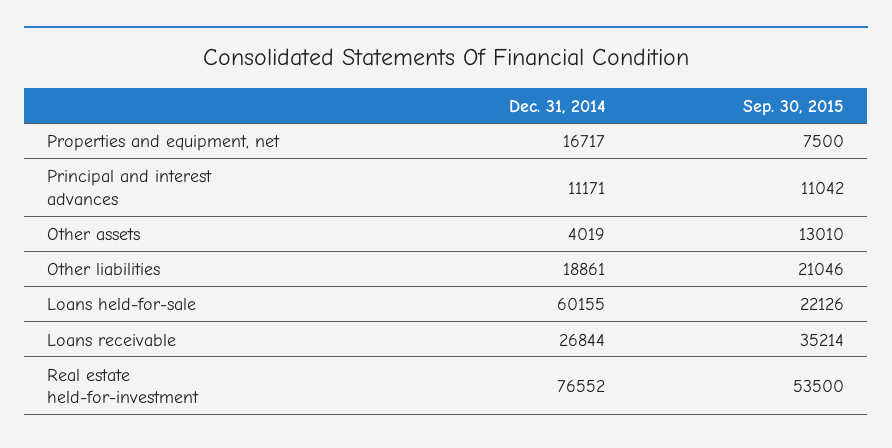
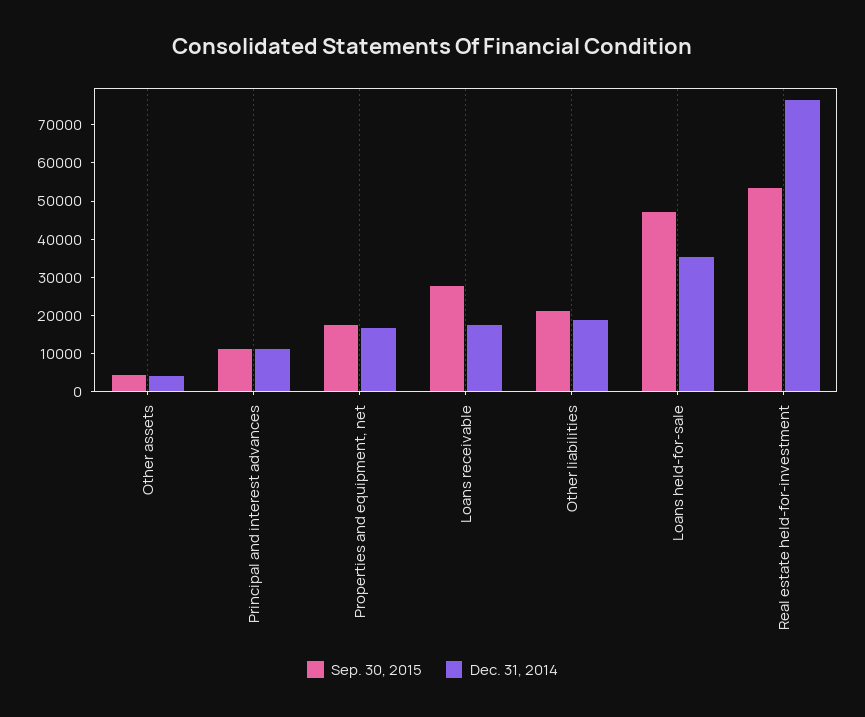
  {
    "Dec. 31, 2014": {
      "Properties and equipment, net": 16717,
      "Principal and interest advances": 11171,
      "Other assets": 4019,
      "Other liabilities": 18861,
-     "Loans held-for-sale": 60155,
+     "Loans held-for-sale": 35000,
-     "Loans receivable": 26844,
+     "Loans receivable": 17500,
      "Real estate held-for-investment": 76552
    },
    "Sep. 30, 2015": {
-     "Properties and equipment, net": 7500,
+     "Properties and equipment, net": 17500,
      "Principal and interest advances": 11042,
-     "Other assets": 13010,
+     "Other assets": 5000,
      "Other liabilities": 21046,
-     "Loans held-for-sale": 22126,
+     "Loans held-for-sale": 47500,
-     "Loans receivable": 35214,
+     "Loans receivable": 27500,
      "Real estate held-for-investment": 53500
    }
  }

